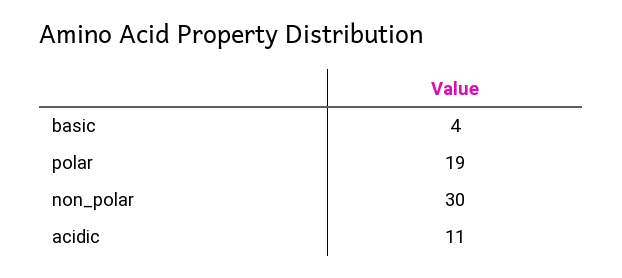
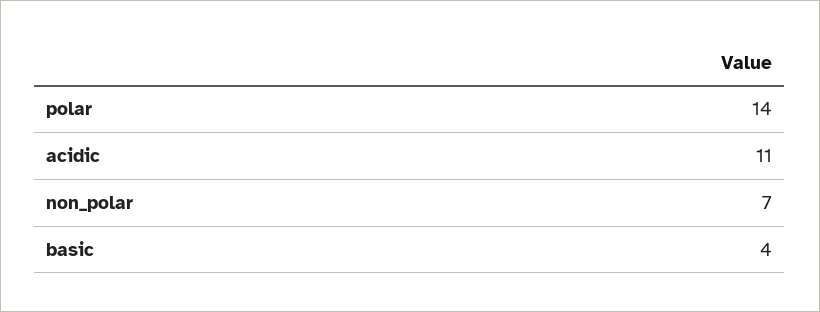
  {
    "basic": 4,
-   "polar": 19,
+   "polar": 14,
-   "non_polar": 30,
+   "non_polar": 7,
    "acidic": 11
  }

